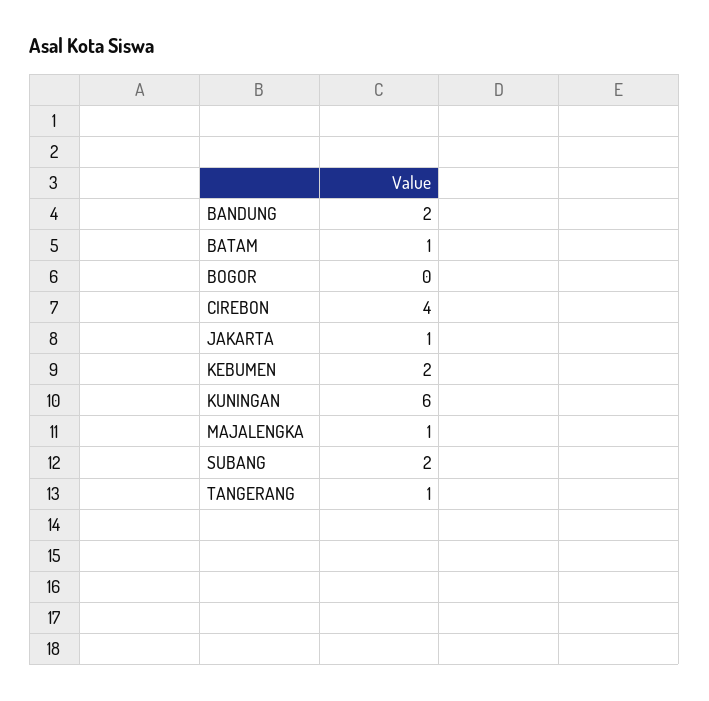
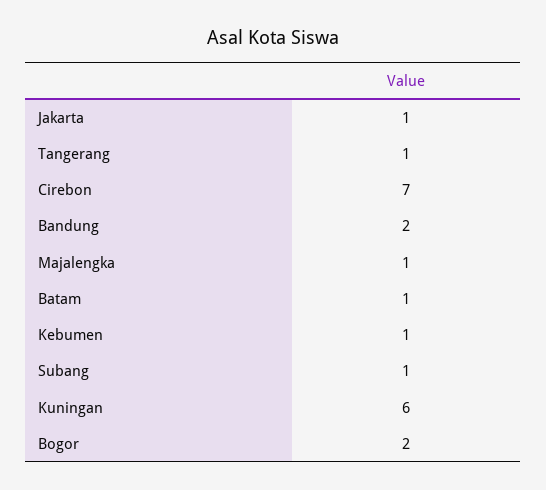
  {
    "BANDUNG": 2,
    "BATAM": 1,
-   "BOGOR": 0,
+   "BOGOR": 2,
-   "CIREBON": 4,
+   "CIREBON": 7,
    "JAKARTA": 1,
-   "KEBUMEN": 2,
+   "KEBUMEN": 1,
    "KUNINGAN": 6,
    "MAJALENGKA": 1,
-   "SUBANG": 2,
+   "SUBANG": 1,
    "TANGERANG": 1
  }

